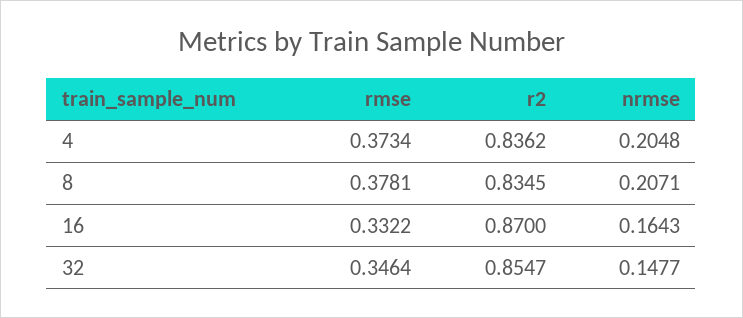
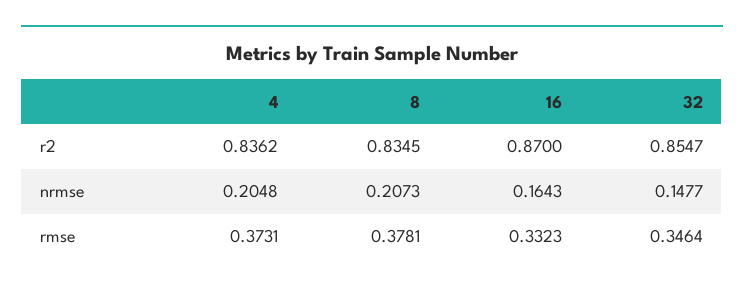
  {
    "rmse": {
-     "4": 0.3734,
+     "4": 0.3731,
      "8": 0.3781,
-     "16": 0.3322,
+     "16": 0.3323,
      "32": 0.3464
    },
    "r2": {
      "4": 0.8362,
      "8": 0.8345,
      "16": 0.87,
      "32": 0.8547
    },
    "nrmse": {
      "4": 0.2048,
-     "8": 0.2071,
+     "8": 0.2073,
      "16": 0.1643,
      "32": 0.1477
    }
  }

